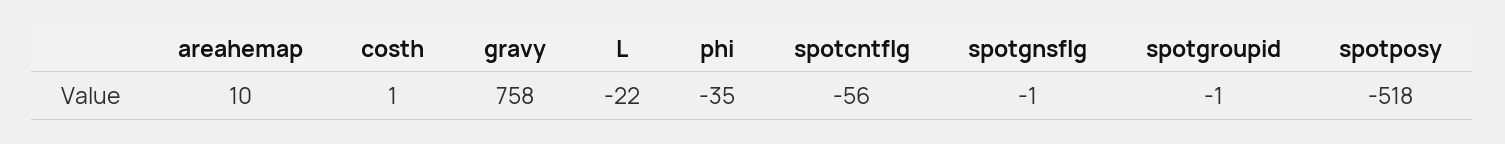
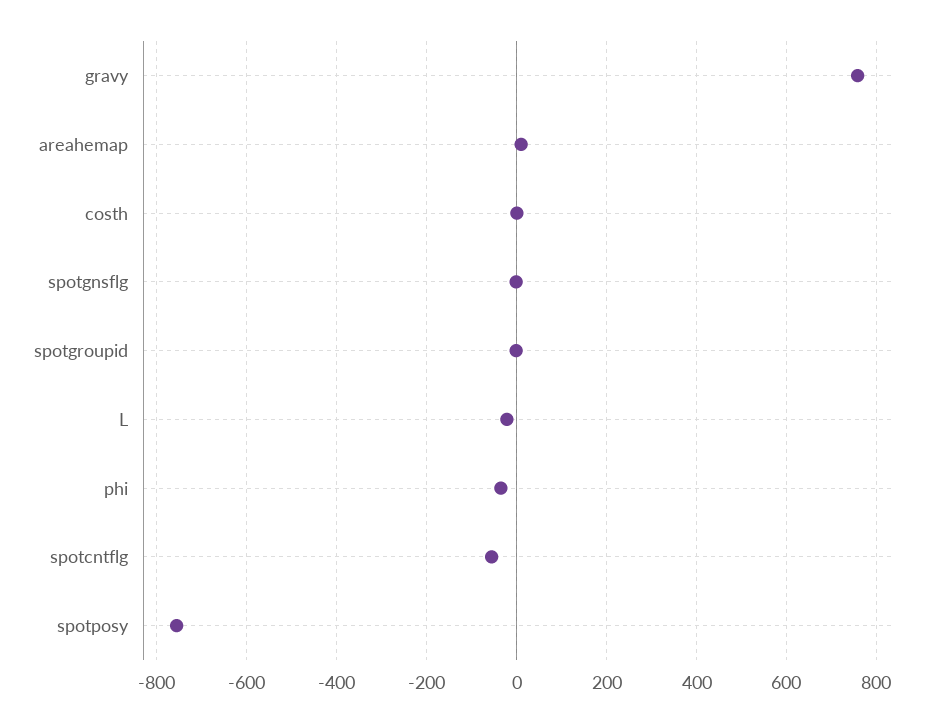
  {
    "areahemap": 10,
    "costh": 1,
    "gravy": 758,
    "L": -22,
    "phi": -35,
    "spotcntflg": -56,
    "spotgnsflg": -1,
    "spotgroupid": -1,
-   "spotposy": -518
+   "spotposy": -760
  }

